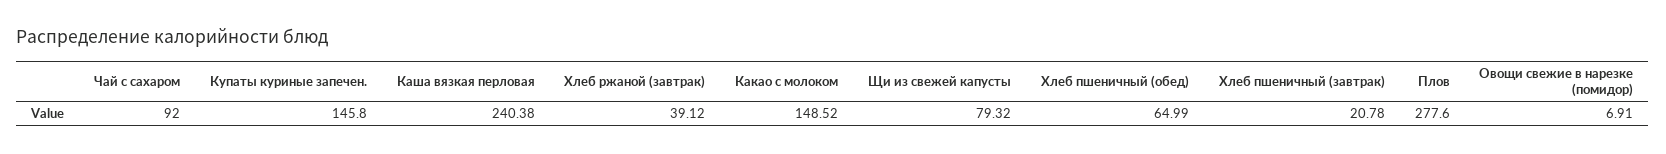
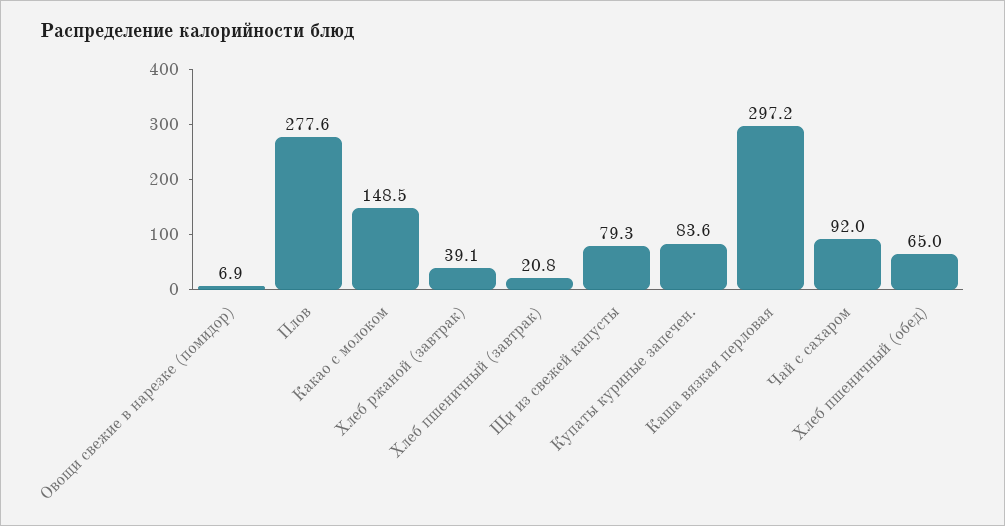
  {
    "Чай с сахаром": 92,
-   "Купаты куриные запечен.": 145.8,
+   "Купаты куриные запечен.": 83.6,
-   "Каша вязкая перловая": 240.38,
+   "Каша вязкая перловая": 297.2,
    "Хлеб ржаной (завтрак)": 39.12,
    "Какао с молоком": 148.52,
    "Щи из свежей капусты": 79.32,
    "Хлеб пшеничный (обед)": 64.99,
    "Хлеб пшеничный (завтрак)": 20.78,
    "Плов": 277.6,
    "Овощи свежие в нарезке (помидор)": 6.91
  }

